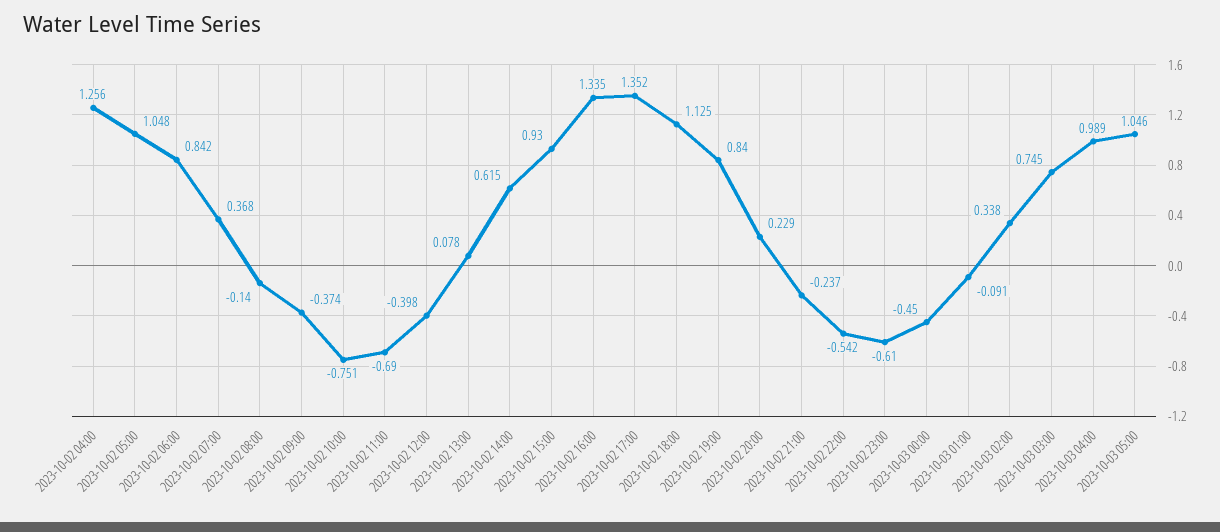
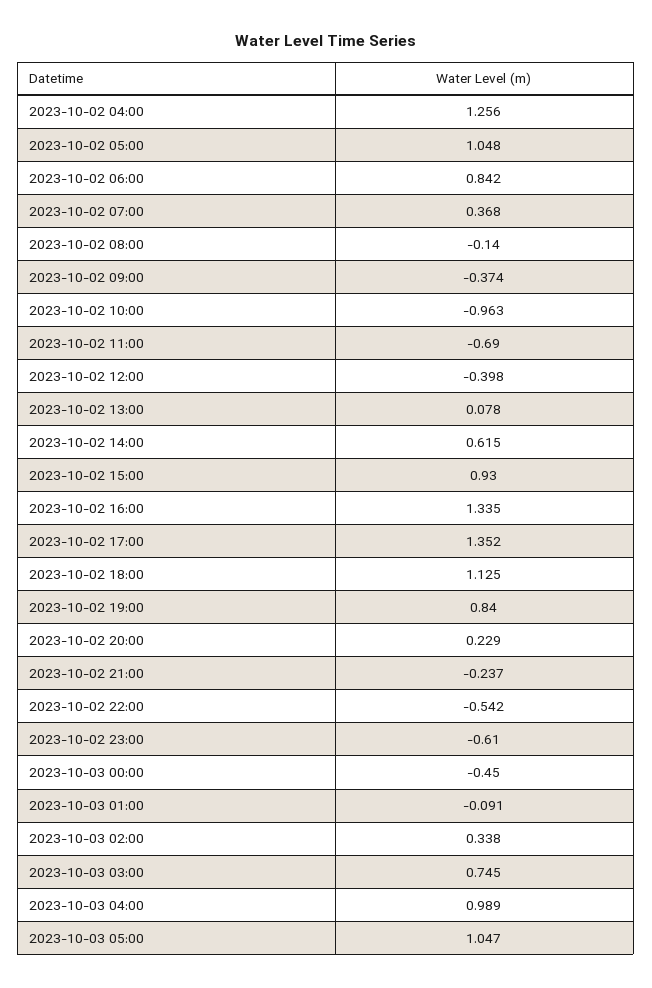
  {
    "2023-10-02 04:00": 1.256,
    "2023-10-02 05:00": 1.048,
    "2023-10-02 06:00": 0.842,
    "2023-10-02 07:00": 0.368,
    "2023-10-02 08:00": -0.14,
    "2023-10-02 09:00": -0.374,
-   "2023-10-02 10:00": -0.751,
+   "2023-10-02 10:00": -0.963,
    "2023-10-02 11:00": -0.69,
    "2023-10-02 12:00": -0.398,
    "2023-10-02 13:00": 0.078,
    "2023-10-02 14:00": 0.615,
    "2023-10-02 15:00": 0.93,
    "2023-10-02 16:00": 1.335,
    "2023-10-02 17:00": 1.352,
    "2023-10-02 18:00": 1.125,
    "2023-10-02 19:00": 0.84,
    "2023-10-02 20:00": 0.229,
    "2023-10-02 21:00": -0.237,
    "2023-10-02 22:00": -0.542,
    "2023-10-02 23:00": -0.61,
    "2023-10-03 00:00": -0.45,
    "2023-10-03 01:00": -0.091,
    "2023-10-03 02:00": 0.338,
    "2023-10-03 03:00": 0.745,
    "2023-10-03 04:00": 0.989,
-   "2023-10-03 05:00": 1.046
+   "2023-10-03 05:00": 1.047
  }

